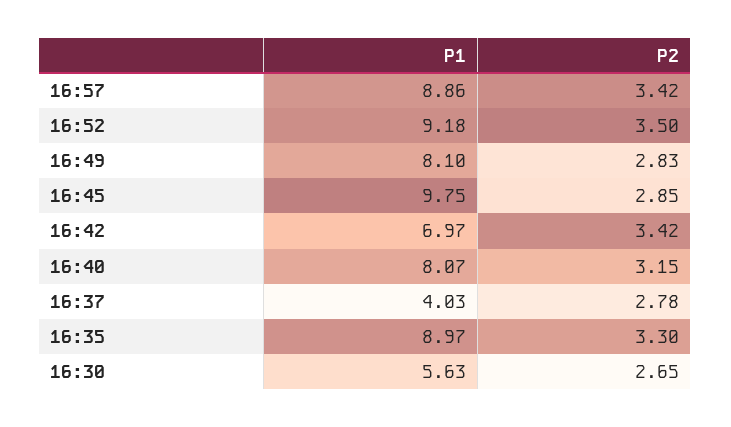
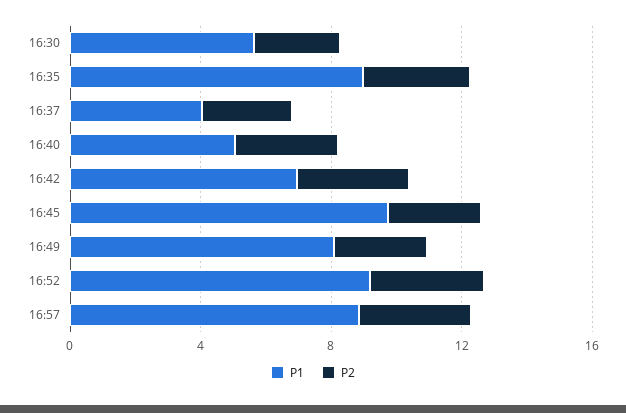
  {
    "P1": {
      "16:57": 8.86,
      "16:52": 9.18,
      "16:49": 8.1,
      "16:45": 9.75,
      "16:42": 6.97,
-     "16:40": 8.07,
+     "16:40": 5,
      "16:37": 4.03,
      "16:35": 8.97,
      "16:30": 5.63
    },
    "P2": {
      "16:57": 3.42,
      "16:52": 3.5,
      "16:49": 2.83,
      "16:45": 2.85,
      "16:42": 3.42,
      "16:40": 3.15,
      "16:37": 2.78,
      "16:35": 3.3,
      "16:30": 2.65
    }
  }

